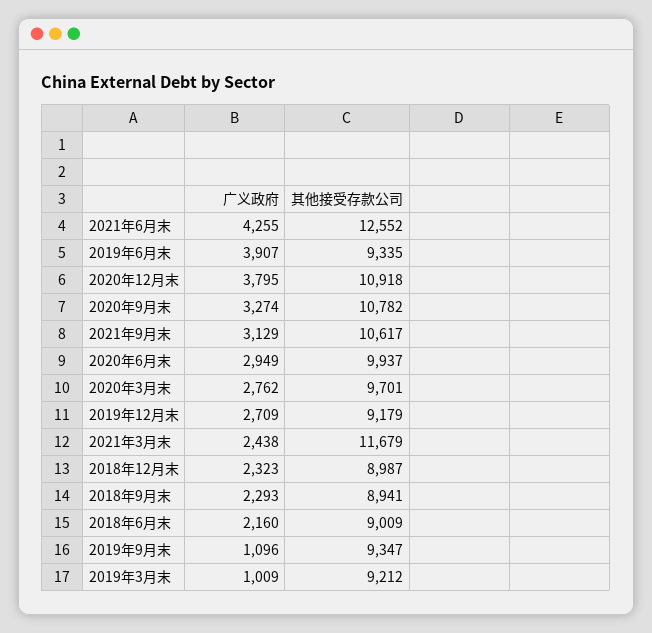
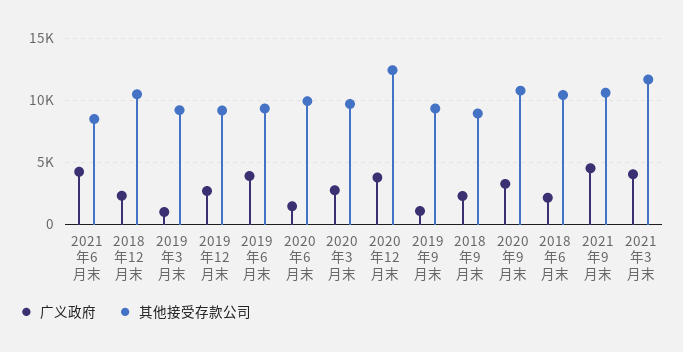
  {
    "广义政府": {
      "2021年6月末": 4255,
      "2019年6月末": 3907,
      "2020年12月末": 3795,
      "2020年9月末": 3274,
-     "2021年9月末": 3129,
+     "2021年9月末": 4500,
-     "2020年6月末": 2949,
+     "2020年6月末": 1500,
      "2020年3月末": 2762,
      "2019年12月末": 2709,
-     "2021年3月末": 2438,
+     "2021年3月末": 4000,
      "2018年12月末": 2323,
      "2018年9月末": 2293,
      "2018年6月末": 2160,
      "2019年9月末": 1096,
      "2019年3月末": 1009
    },
    "其他接受存款公司": {
-     "2021年6月末": 12552,
+     "2021年6月末": 8500,
      "2019年6月末": 9335,
-     "2020年12月末": 10918,
+     "2020年12月末": 12500,
      "2020年9月末": 10782,
      "2021年9月末": 10617,
      "2020年6月末": 9937,
      "2020年3月末": 9701,
      "2019年12月末": 9179,
      "2021年3月末": 11679,
-     "2018年12月末": 8987,
+     "2018年12月末": 10500,
      "2018年9月末": 8941,
-     "2018年6月末": 9009,
+     "2018年6月末": 10500,
      "2019年9月末": 9347,
      "2019年3月末": 9212
    }
  }

